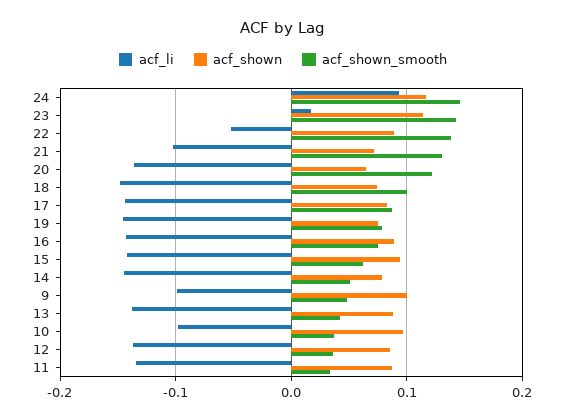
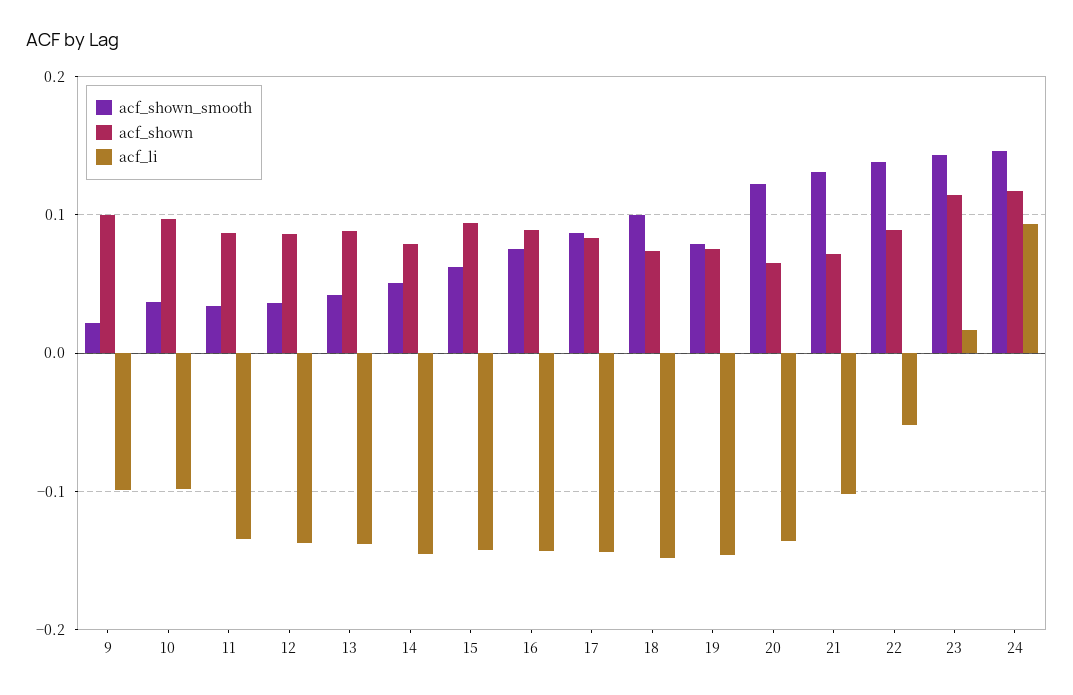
  {
    "acf_li": {
      "24": 0.09,
      "23": 0.02,
      "22": -0.05,
      "21": -0.1,
      "20": -0.14,
      "18": -0.15,
      "17": -0.14,
      "19": -0.15,
      "16": -0.14,
      "15": -0.14,
      "14": -0.15,
      "9": -0.1,
      "13": -0.14,
      "10": -0.1,
      "12": -0.14,
      "11": -0.13
    },
    "acf_shown": {
      "24": 0.12,
      "23": 0.11,
      "22": 0.09,
      "21": 0.07,
      "20": 0.07,
      "18": 0.07,
      "17": 0.08,
      "19": 0.08,
      "16": 0.09,
      "15": 0.09,
      "14": 0.08,
      "9": 0.1,
      "13": 0.09,
      "10": 0.1,
      "12": 0.09,
      "11": 0.09
    },
    "acf_shown_smooth": {
      "24": 0.15,
      "23": 0.14,
      "22": 0.14,
      "21": 0.13,
      "20": 0.12,
      "18": 0.1,
      "17": 0.09,
      "19": 0.08,
      "16": 0.08,
      "15": 0.06,
      "14": 0.05,
-     "9": 0.05,
+     "9": 0.02,
      "13": 0.04,
      "10": 0.04,
      "12": 0.04,
      "11": 0.03
    }
  }

